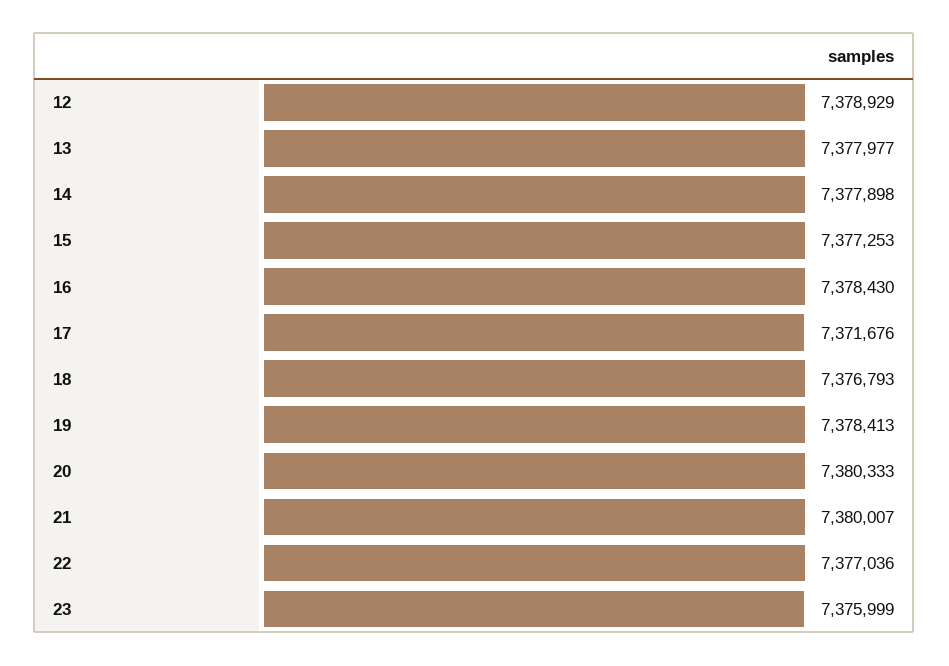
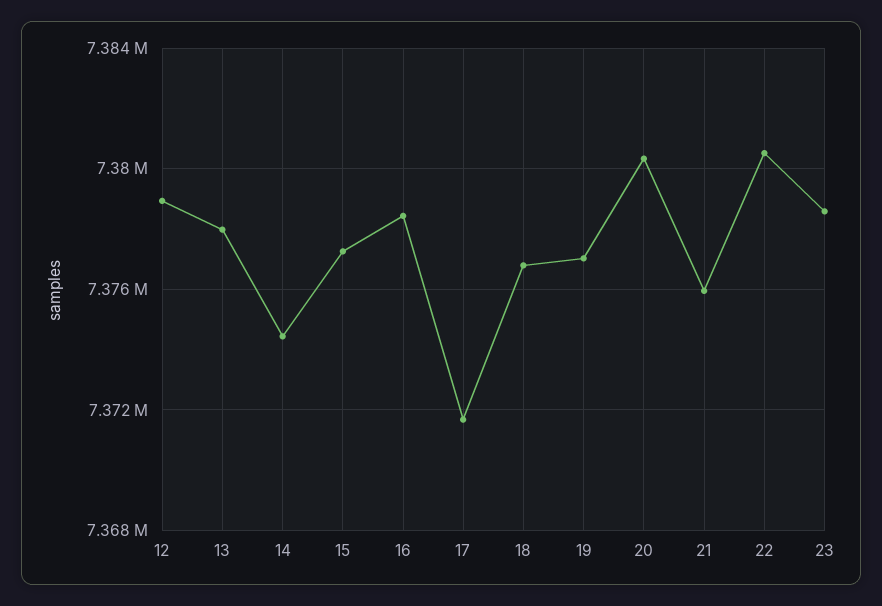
  {
    "12": 7378929,
    "13": 7377977,
-   "14": 7377898,
+   "14": 7374500,
    "15": 7377253,
    "16": 7378430,
    "17": 7371676,
    "18": 7376793,
-   "19": 7378413,
+   "19": 7377000,
    "20": 7380333,
-   "21": 7380007,
+   "21": 7376000,
-   "22": 7377036,
+   "22": 7380500,
-   "23": 7375999
+   "23": 7378500
  }

